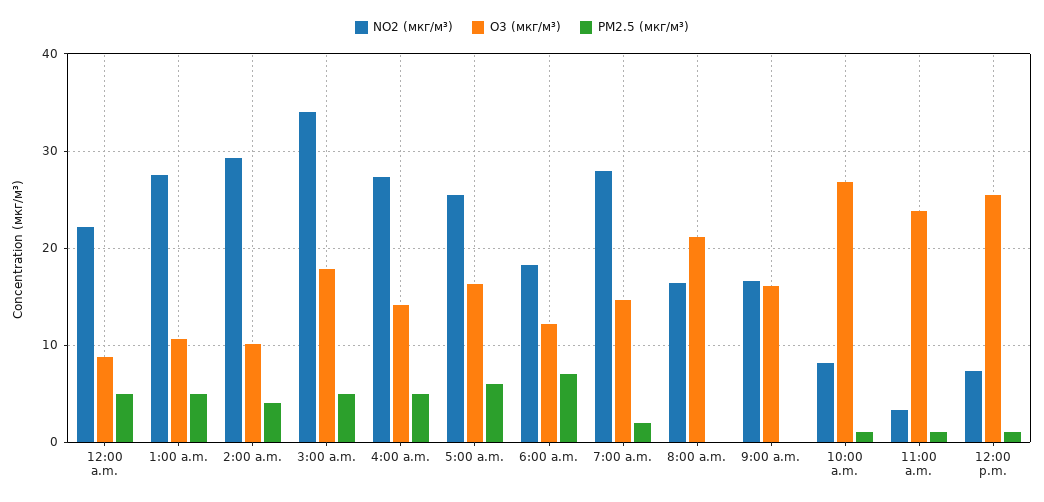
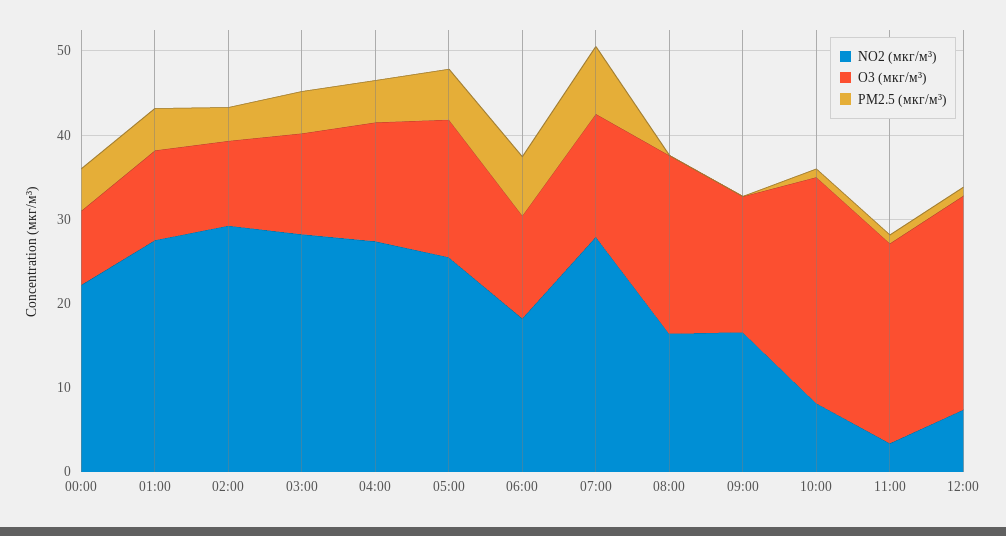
  {
    "NO2 (мкг/м³)": {
      "12:00 a.m.": 22,
      "1:00 a.m.": 28,
      "2:00 a.m.": 29,
-     "3:00 a.m.": 34,
+     "3:00 a.m.": 28,
      "4:00 a.m.": 27,
      "5:00 a.m.": 26,
      "6:00 a.m.": 18,
      "7:00 a.m.": 28,
      "8:00 a.m.": 16,
      "9:00 a.m.": 17,
      "10:00 a.m.": 8,
      "11:00 a.m.": 3,
      "12:00 p.m.": 7
    },
    "O3 (мкг/м³)": {
      "12:00 a.m.": 9,
      "1:00 a.m.": 11,
      "2:00 a.m.": 10,
-     "3:00 a.m.": 18,
+     "3:00 a.m.": 12,
      "4:00 a.m.": 14,
      "5:00 a.m.": 16,
      "6:00 a.m.": 12,
      "7:00 a.m.": 15,
      "8:00 a.m.": 21,
      "9:00 a.m.": 16,
      "10:00 a.m.": 27,
      "11:00 a.m.": 24,
      "12:00 p.m.": 25
    },
    "PM2.5 (мкг/м³)": {
      "12:00 a.m.": 5,
      "1:00 a.m.": 5,
      "2:00 a.m.": 4,
      "3:00 a.m.": 5,
      "4:00 a.m.": 5,
      "5:00 a.m.": 6,
      "6:00 a.m.": 7,
-     "7:00 a.m.": 2,
+     "7:00 a.m.": 8,
      "8:00 a.m.": 0,
      "9:00 a.m.": 0,
      "10:00 a.m.": 1,
      "11:00 a.m.": 1,
      "12:00 p.m.": 1
    }
  }

